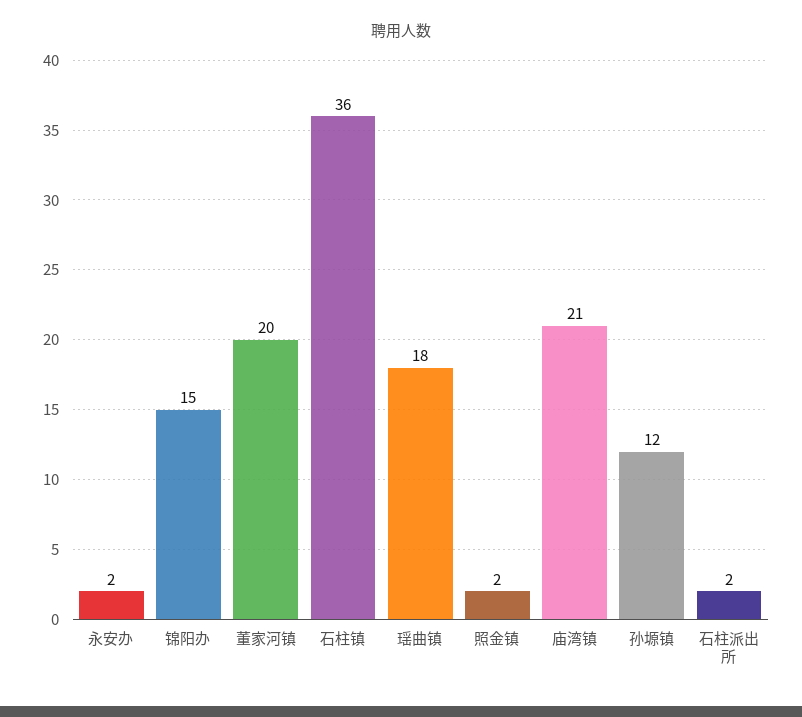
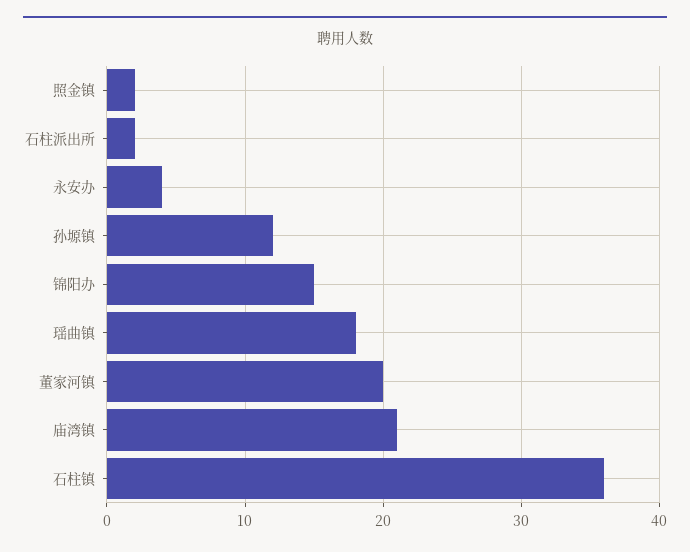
  {
-   "永安办": 2,
+   "永安办": 4,
    "锦阳办": 15,
    "董家河镇": 20,
    "石柱镇": 36,
    "瑶曲镇": 18,
    "照金镇": 2,
    "庙湾镇": 21,
    "孙塬镇": 12,
    "石柱派出所": 2
  }

